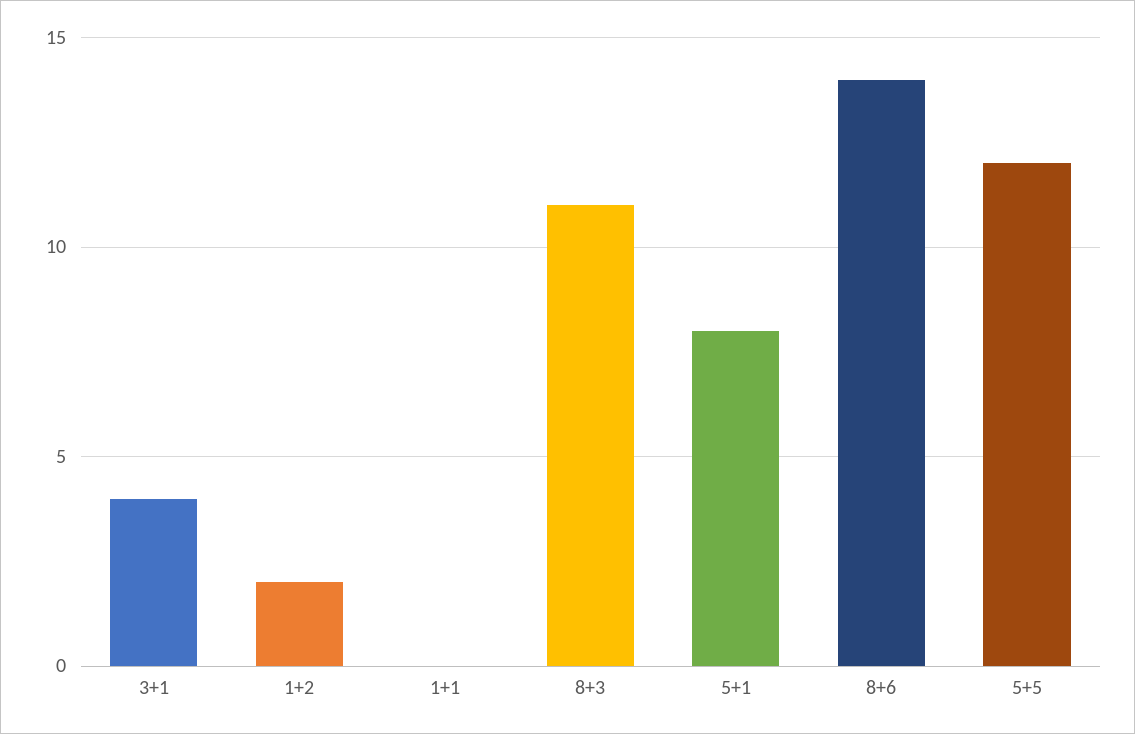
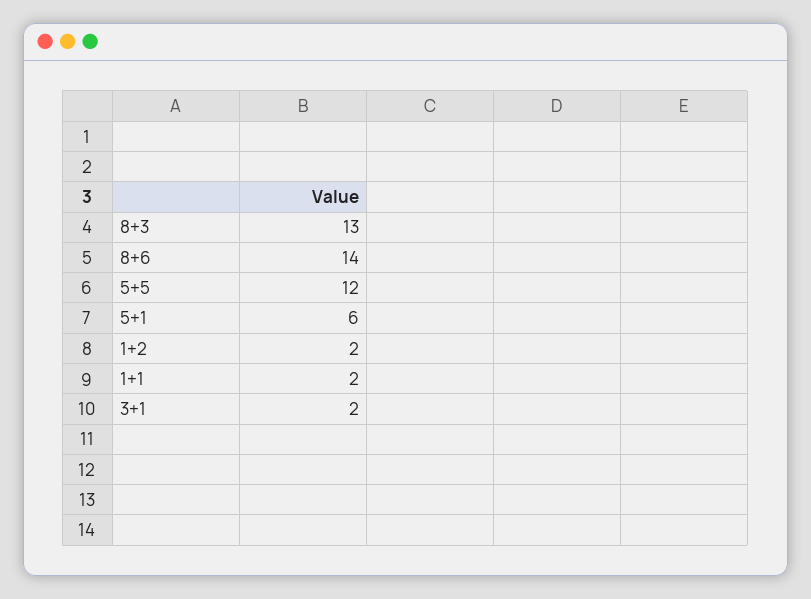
  {
-   "3+1": 4,
+   "3+1": 2,
    "1+2": 2,
-   "1+1": 0,
+   "1+1": 2,
-   "8+3": 11,
+   "8+3": 13,
-   "5+1": 8,
+   "5+1": 6,
    "8+6": 14,
    "5+5": 12
  }

